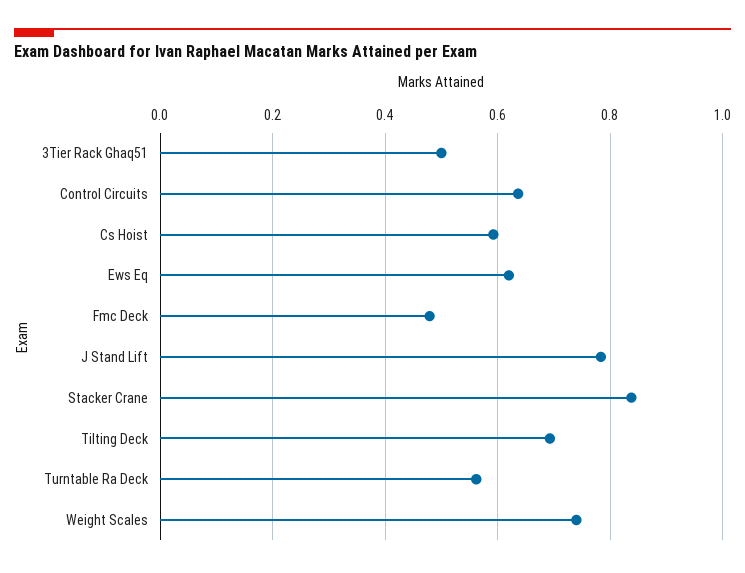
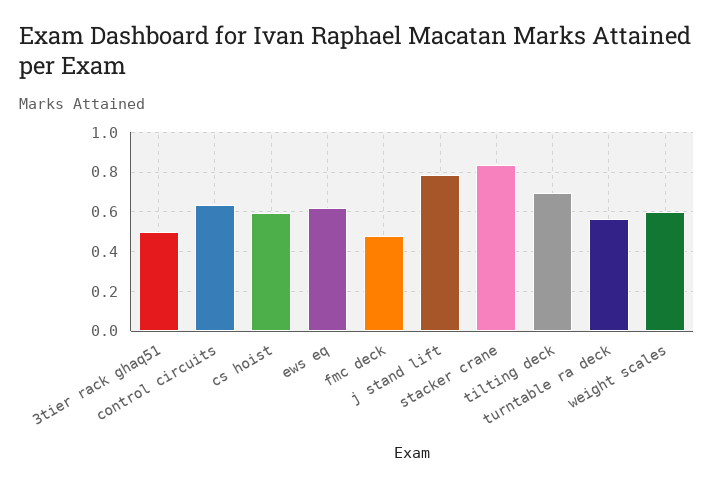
  {
    "3Tier Rack Ghaq51": 0.5,
    "Control Circuits": 0.64,
    "Cs Hoist": 0.6,
    "Ews Eq": 0.62,
    "Fmc Deck": 0.48,
    "J Stand Lift": 0.78,
    "Stacker Crane": 0.84,
    "Tilting Deck": 0.7,
    "Turntable Ra Deck": 0.56,
-   "Weight Scales": 0.74
+   "Weight Scales": 0.6
  }

